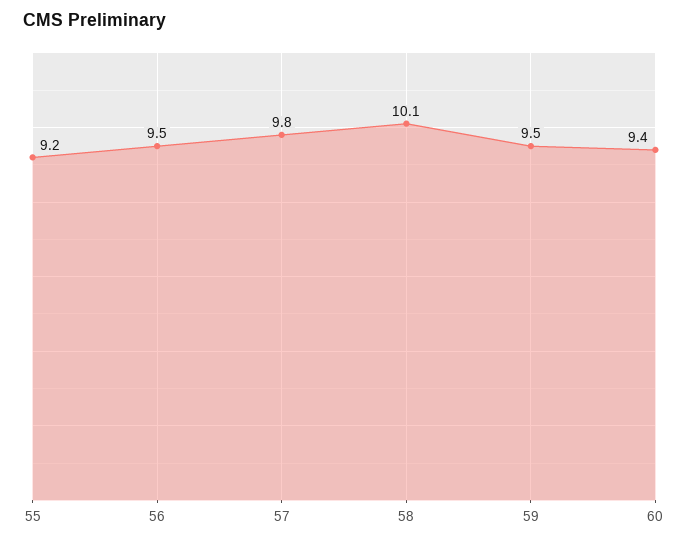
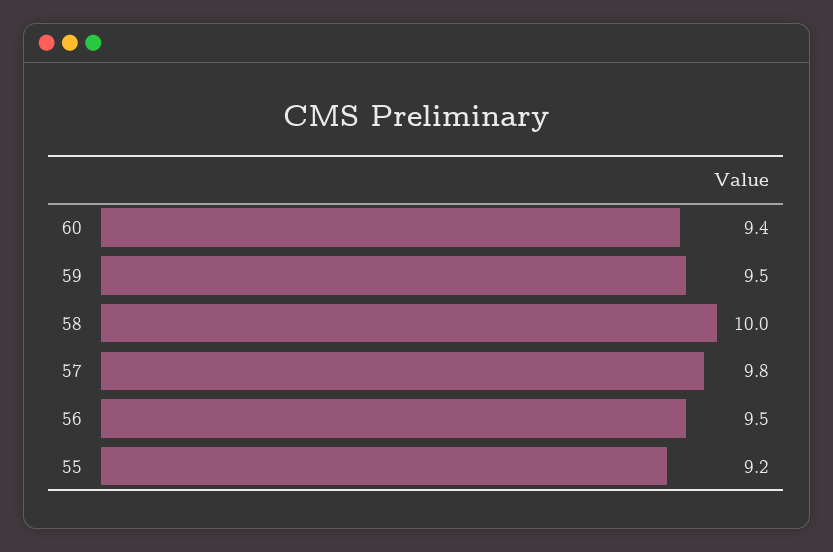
  {
    "55": 9.2,
    "56": 9.5,
    "57": 9.8,
-   "58": 10.1,
+   "58": 10,
    "59": 9.5,
    "60": 9.4
  }

